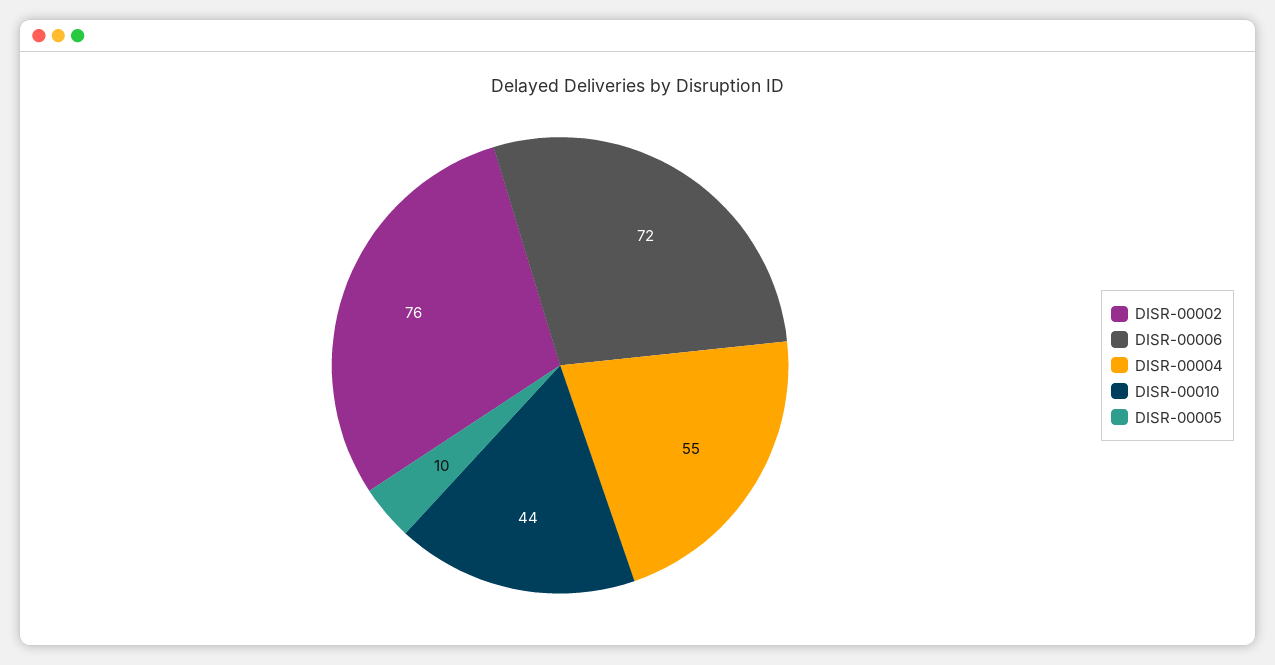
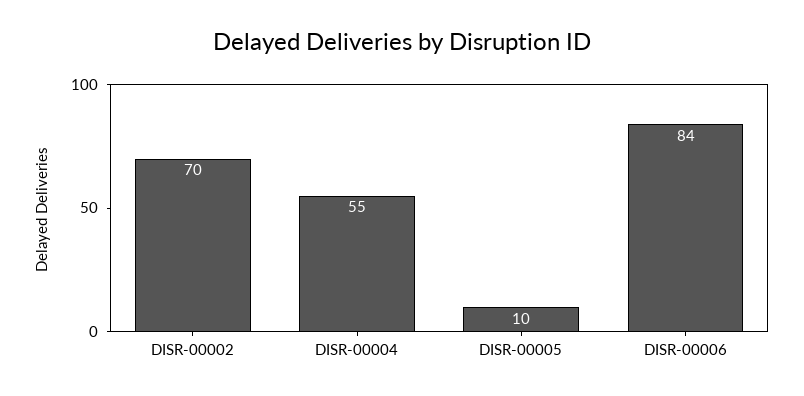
  {
-   "DISR-00002": 76,
+   "DISR-00002": 70,
-   "DISR-00006": 72,
+   "DISR-00006": 84,
    "DISR-00004": 55,
-   "DISR-00010": 44,
    "DISR-00005": 10
  }

